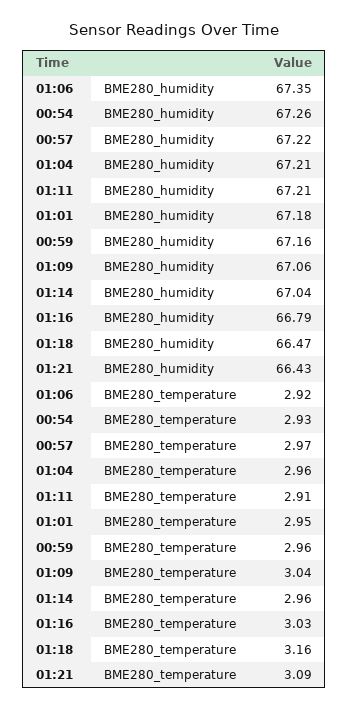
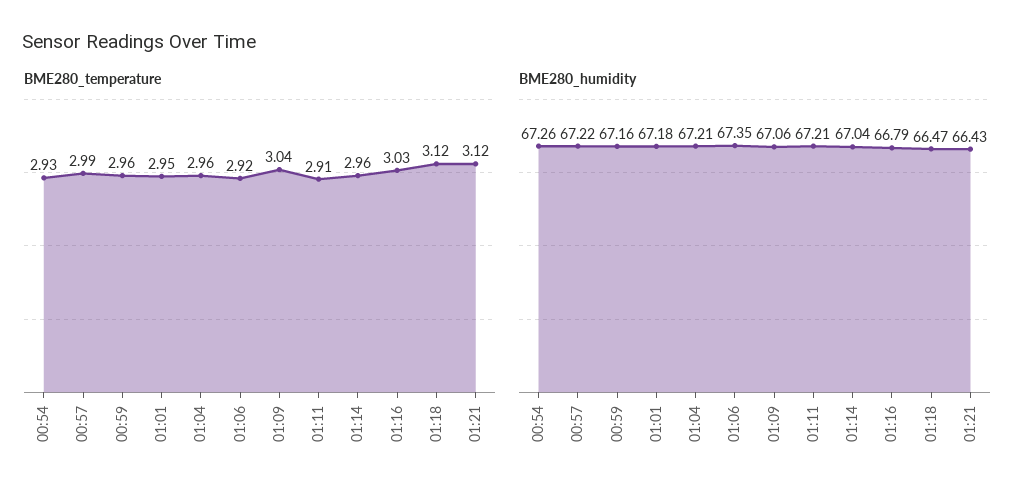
  {
    "BME280_humidity": {
      "01:06": 67.35,
      "00:54": 67.26,
      "00:57": 67.22,
      "01:04": 67.21,
      "01:11": 67.21,
      "01:01": 67.18,
      "00:59": 67.16,
      "01:09": 67.06,
      "01:14": 67.04,
      "01:16": 66.79,
      "01:18": 66.47,
      "01:21": 66.43
    },
    "BME280_temperature": {
      "01:06": 2.92,
      "00:54": 2.93,
-     "00:57": 2.97,
+     "00:57": 2.99,
      "01:04": 2.96,
      "01:11": 2.91,
      "01:01": 2.95,
      "00:59": 2.96,
      "01:09": 3.04,
      "01:14": 2.96,
      "01:16": 3.03,
-     "01:18": 3.16,
+     "01:18": 3.12,
-     "01:21": 3.09
+     "01:21": 3.12
    }
  }

